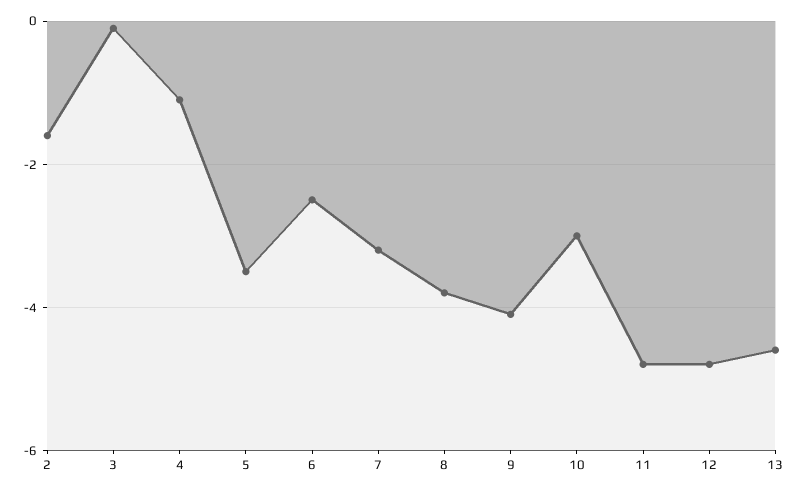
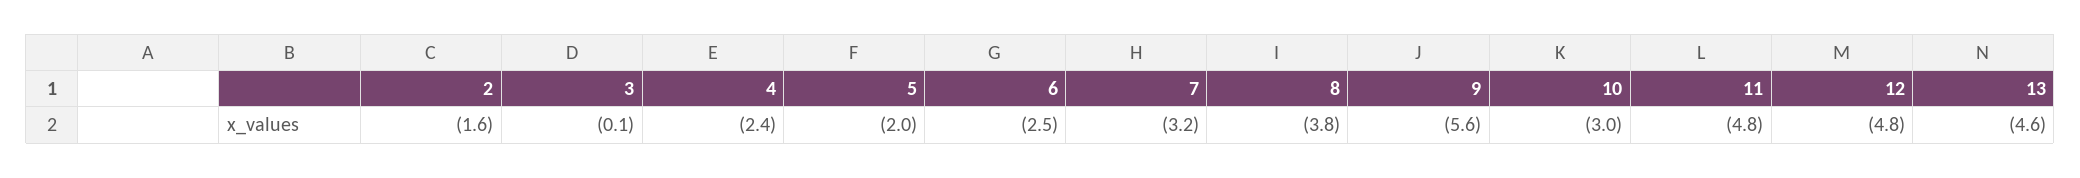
  {
    "2": -1.6,
    "3": -0.1,
-   "4": -1,
+   "4": -2.4,
-   "5": -3.5,
+   "5": -2,
    "6": -2.5,
    "7": -3.2,
    "8": -3.8,
-   "9": -4,
+   "9": -5.6,
    "10": -3,
    "11": -4.8,
    "12": -4.8,
    "13": -4.6
  }

